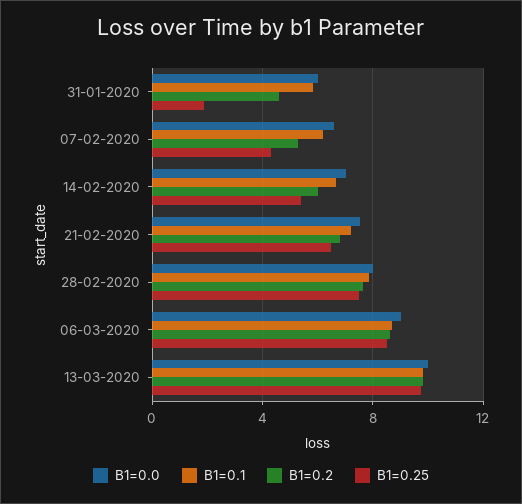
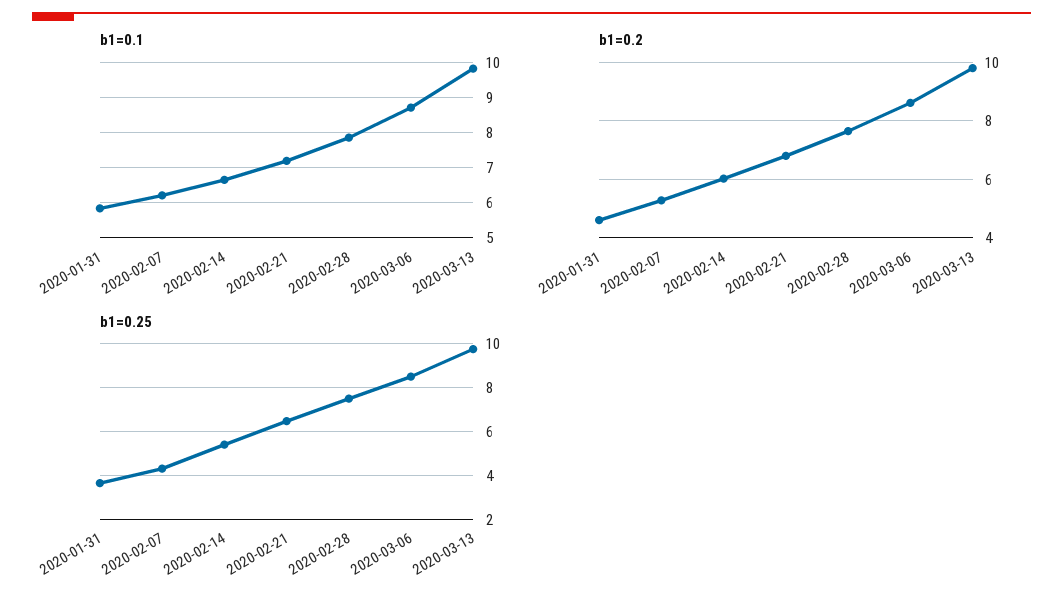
  {
-   "B1=0.0": {
-     "31-01-2020": 6,
-     "07-02-2020": 6.5,
-     "14-02-2020": 7,
-     "21-02-2020": 7.5,
-     "28-02-2020": 8,
-     "06-03-2020": 9,
-     "13-03-2020": 10
-   },
    "B1=0.1": {
      "31-01-2020": 5.8,
      "07-02-2020": 6.2,
      "14-02-2020": 6.6,
      "21-02-2020": 7.2,
      "28-02-2020": 7.8,
      "06-03-2020": 8.8,
      "13-03-2020": 9.8
    },
    "B1=0.2": {
      "31-01-2020": 4.5,
      "07-02-2020": 5.25,
      "14-02-2020": 6,
      "21-02-2020": 6.75,
      "28-02-2020": 7.75,
      "06-03-2020": 8.5,
      "13-03-2020": 9.75
    },
    "B1=0.25": {
-     "31-01-2020": 2,
+     "31-01-2020": 3.5,
      "07-02-2020": 4.5,
      "14-02-2020": 5.5,
      "21-02-2020": 6.5,
      "28-02-2020": 7.5,
      "06-03-2020": 8.5,
      "13-03-2020": 10
    }
  }

